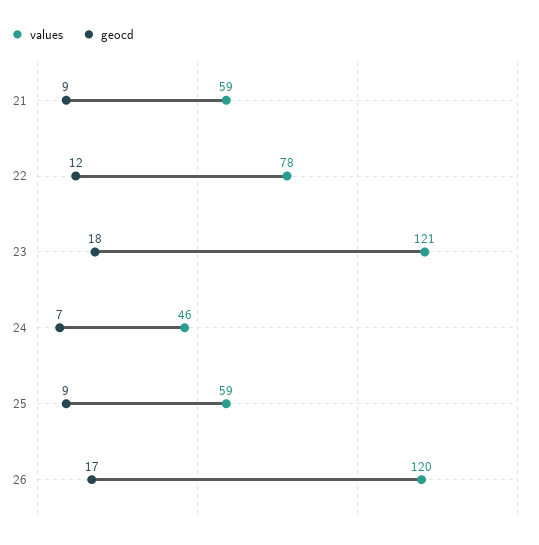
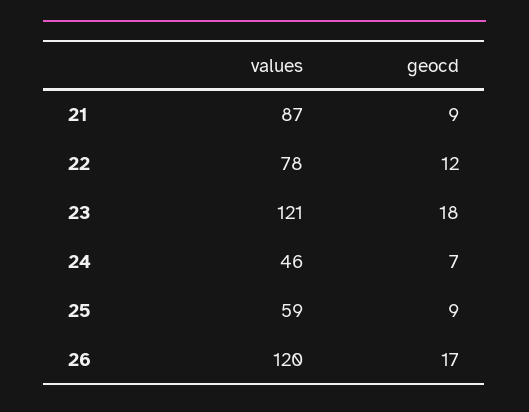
  {
    "values": {
-     "21": 59,
+     "21": 87,
      "22": 78,
      "23": 121,
      "24": 46,
      "25": 59,
      "26": 120
    },
    "geocd": {
      "21": 9,
      "22": 12,
      "23": 18,
      "24": 7,
      "25": 9,
      "26": 17
    }
  }

